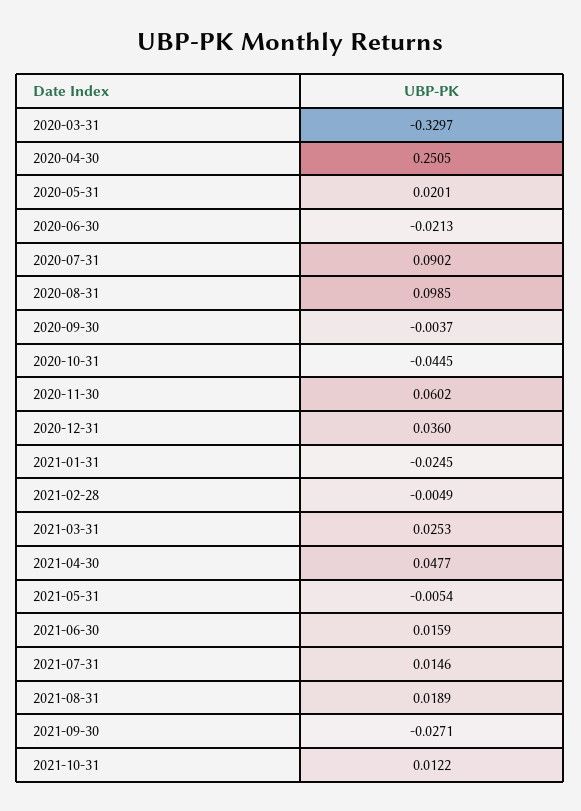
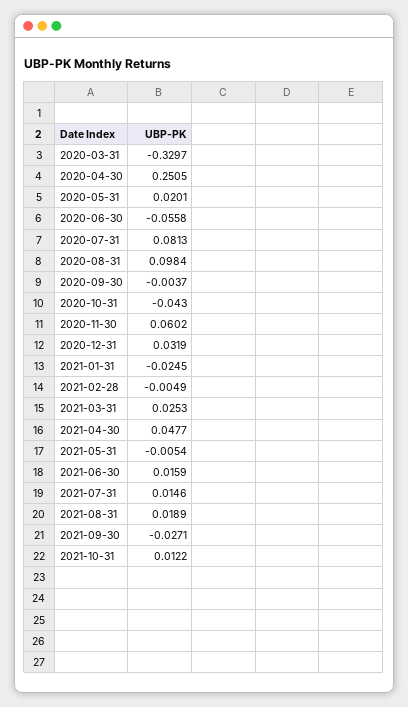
  {
    "2020-03-31": -0.3297,
    "2020-04-30": 0.2505,
    "2020-05-31": 0.0201,
-   "2020-06-30": -0.0213,
+   "2020-06-30": -0.0558,
-   "2020-07-31": 0.0902,
+   "2020-07-31": 0.0813,
-   "2020-08-31": 0.0985,
+   "2020-08-31": 0.0984,
    "2020-09-30": -0.0037,
-   "2020-10-31": -0.0445,
+   "2020-10-31": -0.043,
    "2020-11-30": 0.0602,
-   "2020-12-31": 0.036,
+   "2020-12-31": 0.0319,
    "2021-01-31": -0.0245,
    "2021-02-28": -0.0049,
    "2021-03-31": 0.0253,
    "2021-04-30": 0.0477,
    "2021-05-31": -0.0054,
    "2021-06-30": 0.0159,
    "2021-07-31": 0.0146,
    "2021-08-31": 0.0189,
    "2021-09-30": -0.0271,
    "2021-10-31": 0.0122
  }

